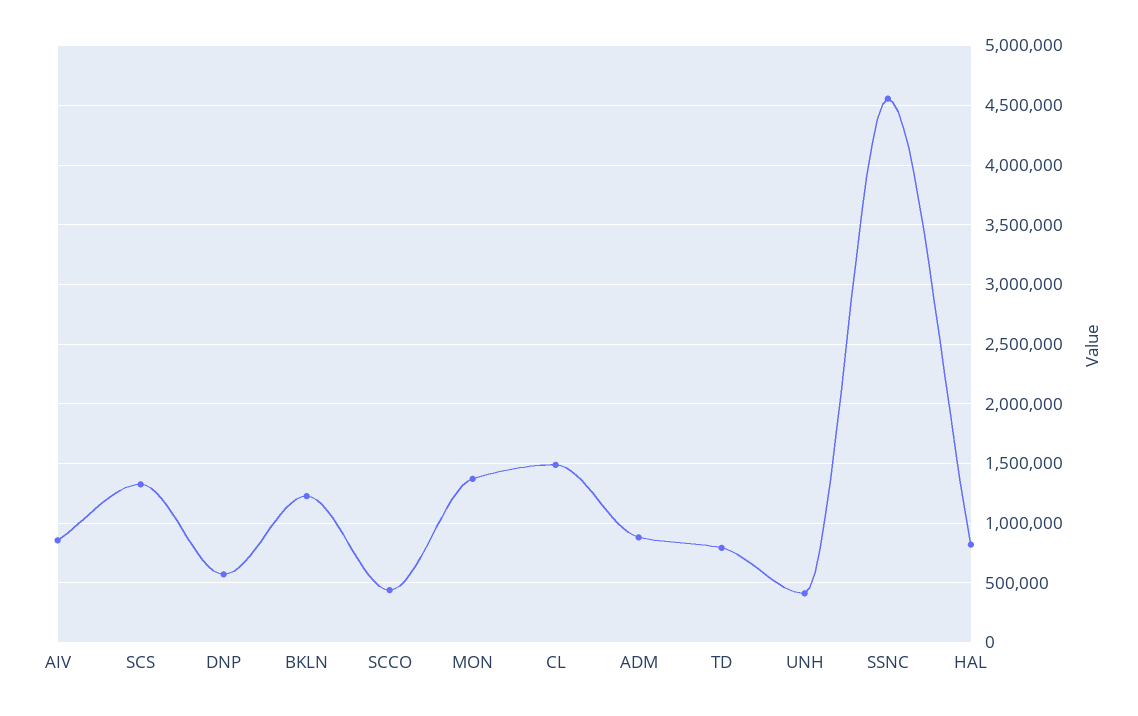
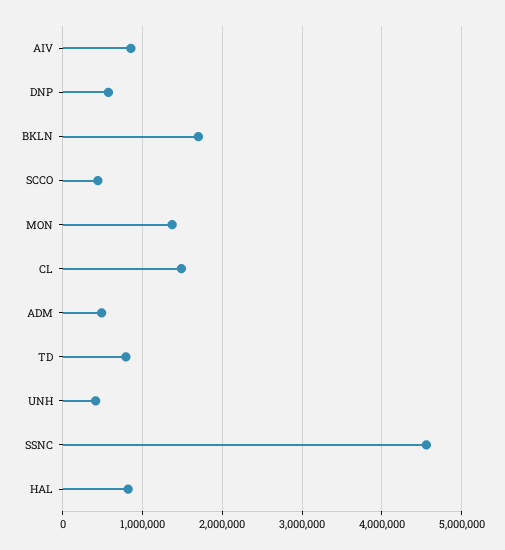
  {
    "AIV": 900000,
-   "SCS": 1300000,
    "DNP": 600000,
-   "BKLN": 1200000,
+   "BKLN": 1700000,
    "SCCO": 400000,
    "MON": 1400000,
    "CL": 1500000,
-   "ADM": 900000,
+   "ADM": 500000,
    "TD": 800000,
    "UNH": 400000,
    "SSNC": 4600000,
    "HAL": 800000
  }

